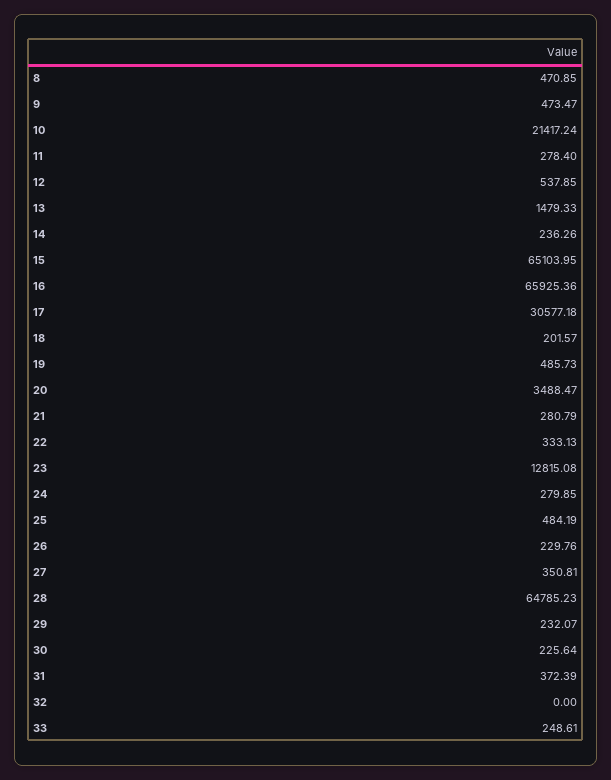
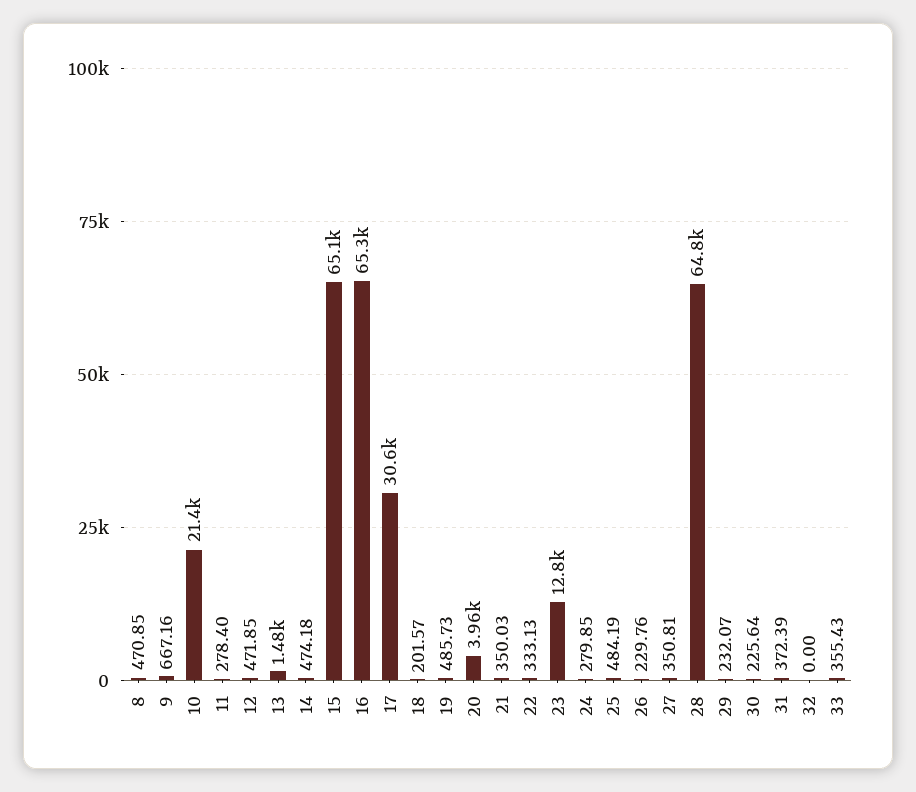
  {
    "8": 470.85,
-   "9": 473.47,
+   "9": 667.16,
    "10": 21417.24,
    "11": 278.4,
-   "12": 537.85,
+   "12": 471.85,
    "13": 1479.33,
-   "14": 236.26,
+   "14": 474.18,
    "15": 65103.95,
-   "16": 65925.36,
+   "16": 65300,
    "17": 30577.18,
    "18": 201.57,
    "19": 485.73,
-   "20": 3488.47,
+   "20": 3960,
-   "21": 280.79,
+   "21": 350.03,
    "22": 333.13,
    "23": 12815.08,
    "24": 279.85,
    "25": 484.19,
    "26": 229.76,
    "27": 350.81,
    "28": 64785.23,
    "29": 232.07,
    "30": 225.64,
    "31": 372.39,
    "32": 0,
-   "33": 248.61
+   "33": 355.43
  }

